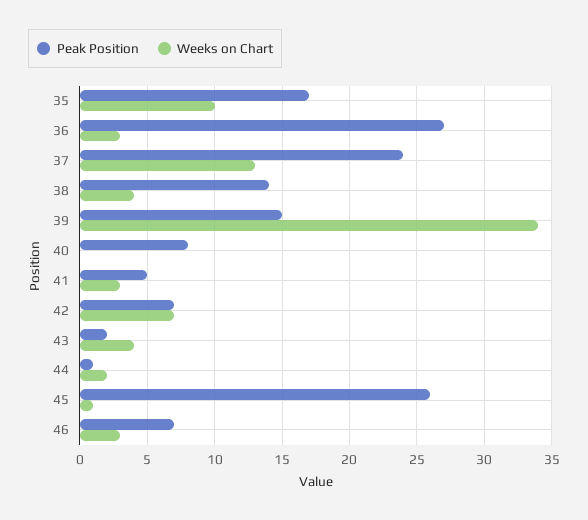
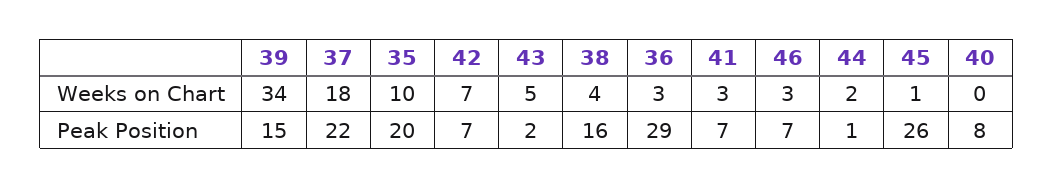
  {
    "Peak Position": {
-     "35": 17,
+     "35": 20,
-     "36": 27,
+     "36": 29,
-     "37": 24,
+     "37": 22,
-     "38": 14,
+     "38": 16,
      "39": 15,
      "40": 8,
-     "41": 5,
+     "41": 7,
      "42": 7,
      "43": 2,
      "44": 1,
      "45": 26,
      "46": 7
    },
    "Weeks on Chart": {
      "35": 10,
      "36": 3,
-     "37": 13,
+     "37": 18,
      "38": 4,
      "39": 34,
      "40": 0,
      "41": 3,
      "42": 7,
-     "43": 4,
+     "43": 5,
      "44": 2,
      "45": 1,
      "46": 3
    }
  }

